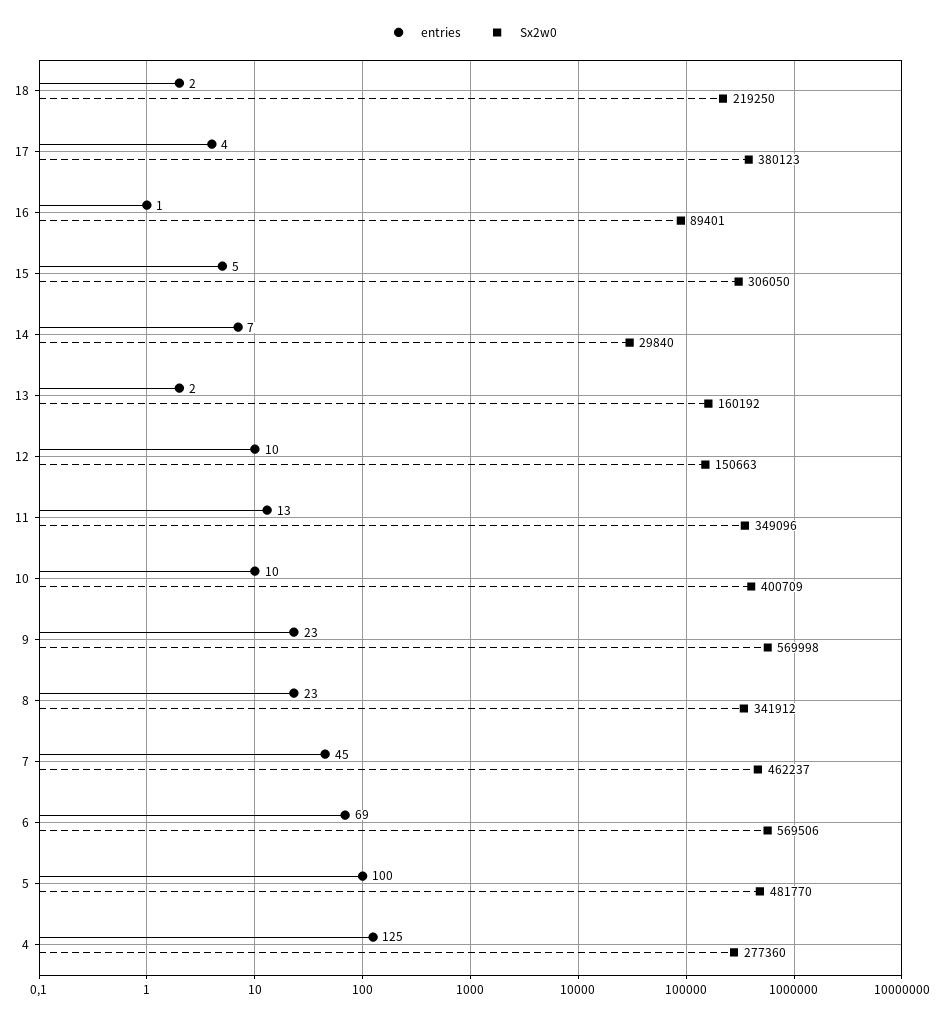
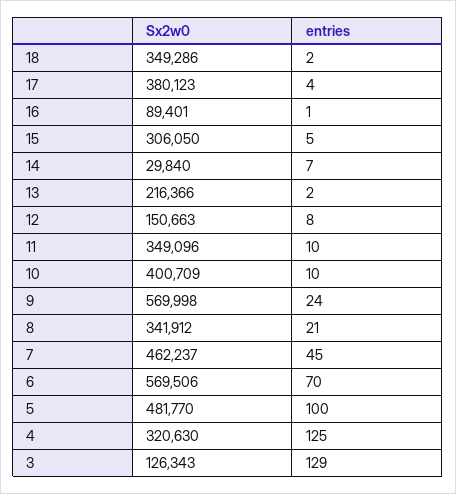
  {
    "entries": {
      "18": 2,
      "17": 4,
      "16": 1,
      "15": 5,
      "14": 7,
      "13": 2,
-     "12": 10,
+     "12": 8,
-     "11": 13,
+     "11": 10,
      "10": 10,
-     "9": 23,
+     "9": 24,
-     "8": 23,
+     "8": 21,
      "7": 45,
-     "6": 69,
+     "6": 70,
      "5": 100,
-     "4": 125
+     "4": 125,
+     "3": 129
    },
    "Sx2w0": {
-     "18": 219250,
+     "18": 349286,
      "17": 380123,
      "16": 89401,
      "15": 306050,
      "14": 29840,
-     "13": 160192,
+     "13": 216366,
      "12": 150663,
      "11": 349096,
      "10": 400709,
      "9": 569998,
      "8": 341912,
      "7": 462237,
      "6": 569506,
      "5": 481770,
-     "4": 277360
+     "4": 320630,
+     "3": 126343
    }
  }

